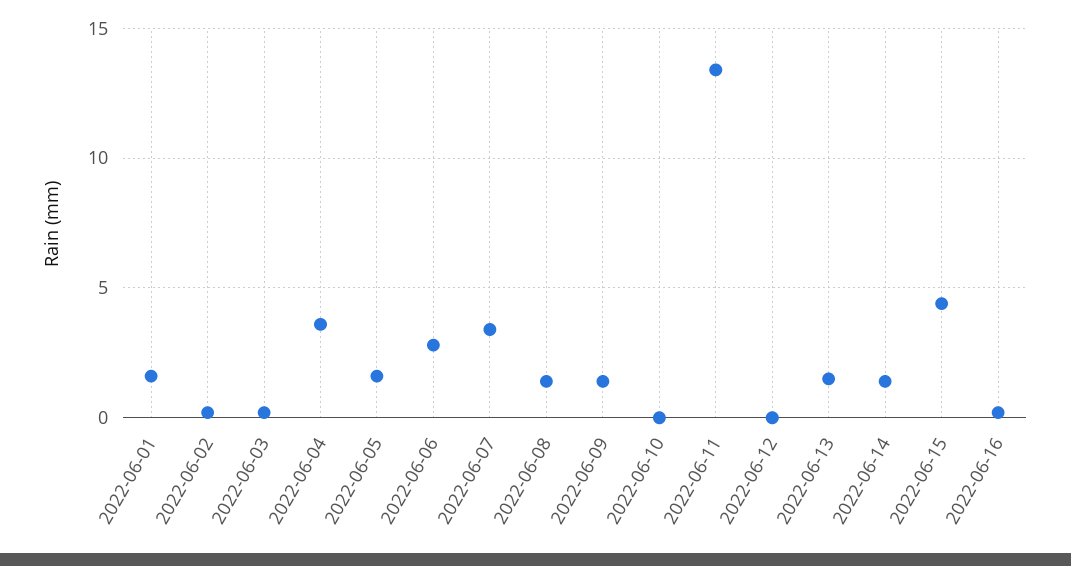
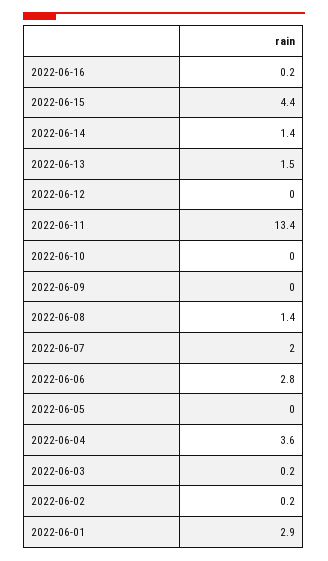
  {
-   "2022-06-01": 1.5,
+   "2022-06-01": 2.9,
    "2022-06-02": 0.2,
    "2022-06-03": 0.2,
    "2022-06-04": 3.6,
-   "2022-06-05": 1.5,
+   "2022-06-05": 0,
    "2022-06-06": 2.8,
-   "2022-06-07": 3.5,
+   "2022-06-07": 2,
    "2022-06-08": 1.4,
-   "2022-06-09": 1.5,
+   "2022-06-09": 0,
    "2022-06-10": 0,
    "2022-06-11": 13.4,
    "2022-06-12": 0,
    "2022-06-13": 1.5,
    "2022-06-14": 1.4,
    "2022-06-15": 4.4,
    "2022-06-16": 0.2
  }

